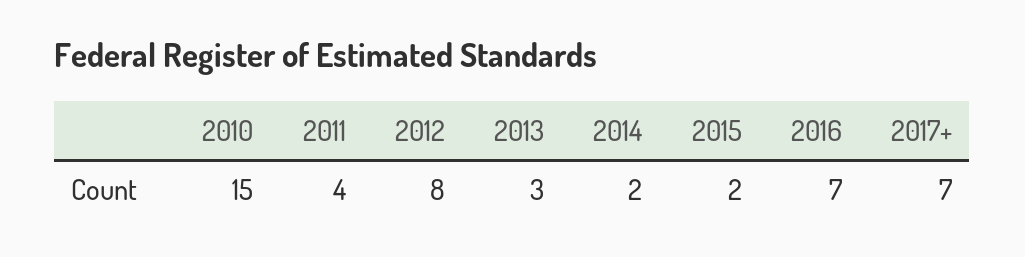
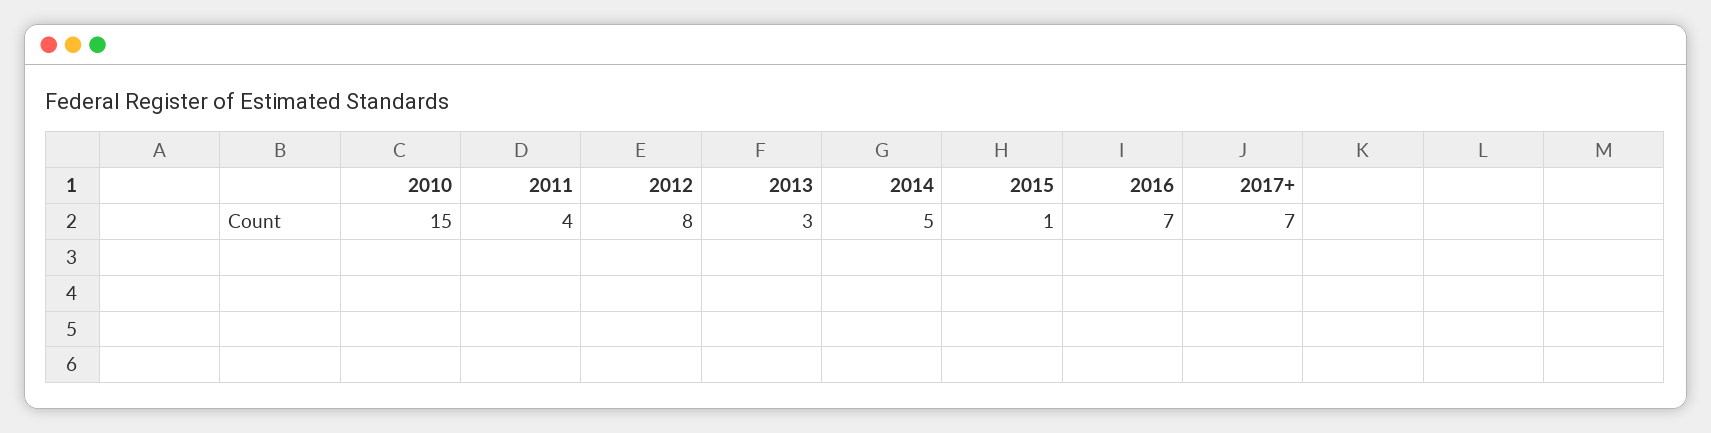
  {
    "2010": 15,
    "2011": 4,
    "2012": 8,
    "2013": 3,
-   "2014": 2,
+   "2014": 5,
-   "2015": 2,
+   "2015": 1,
    "2016": 7,
    "2017+": 7
  }

